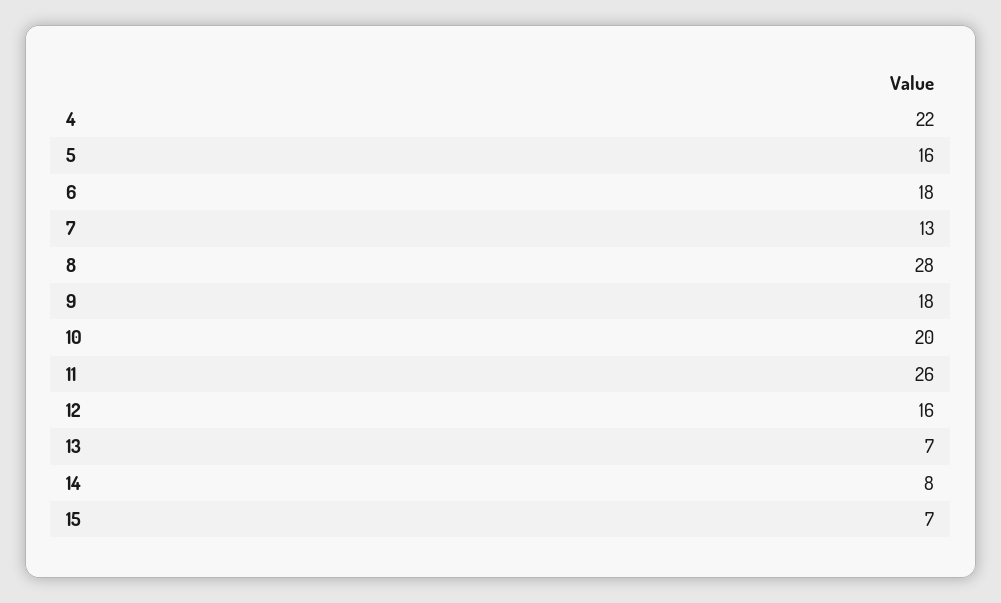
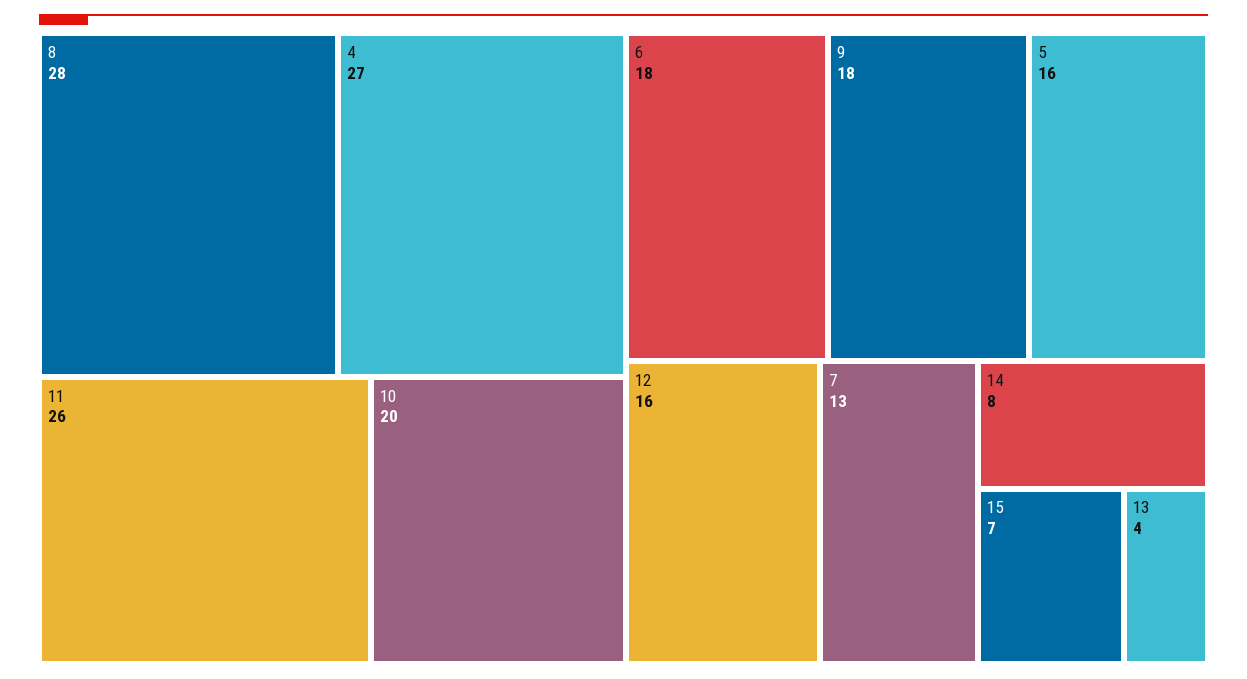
  {
-   "4": 22,
+   "4": 27,
    "5": 16,
    "6": 18,
    "7": 13,
    "8": 28,
    "9": 18,
    "10": 20,
    "11": 26,
    "12": 16,
-   "13": 7,
+   "13": 4,
    "14": 8,
    "15": 7
  }

